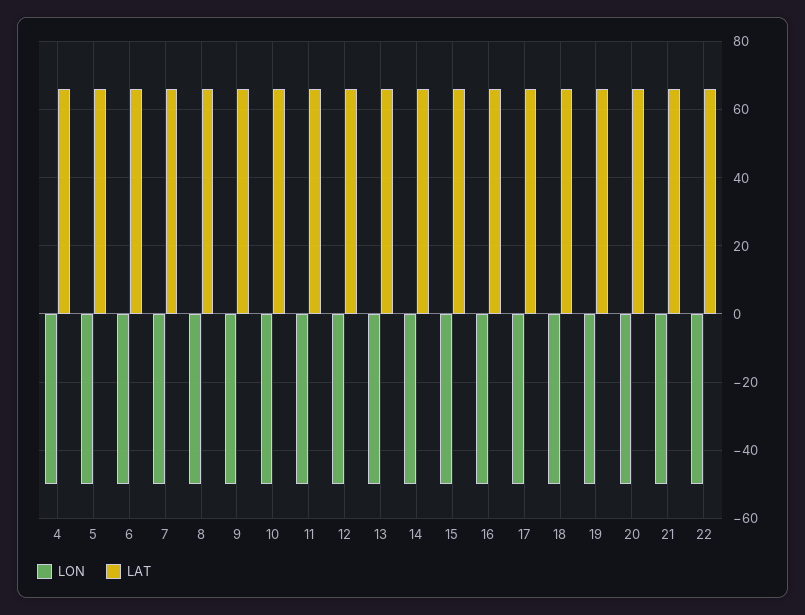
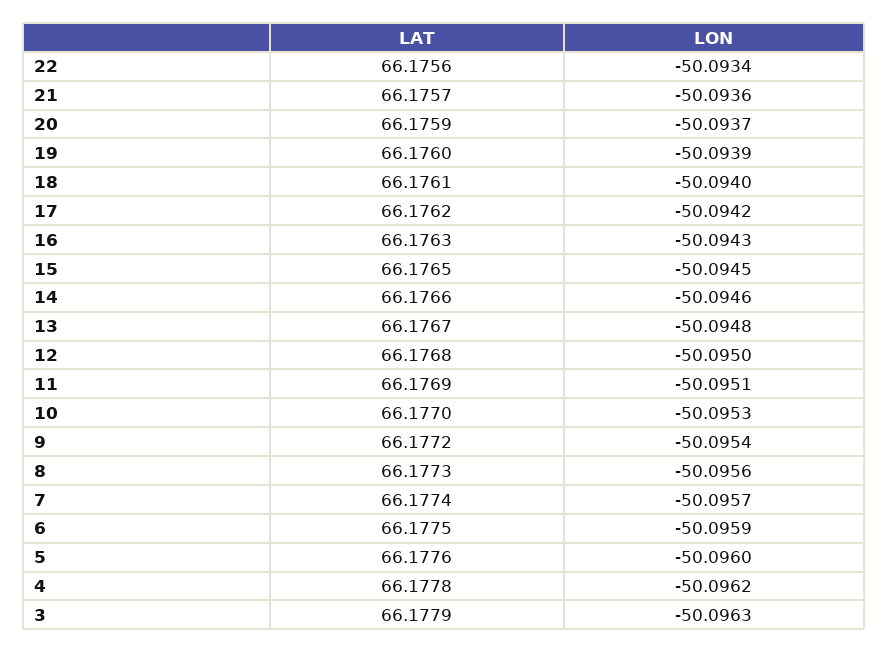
  {
    "LON": {
      "4": -50.0962,
      "5": -50.096,
      "6": -50.0959,
      "7": -50.0957,
      "8": -50.0956,
      "9": -50.0954,
      "10": -50.0953,
      "11": -50.0951,
      "12": -50.095,
      "13": -50.0948,
      "14": -50.0946,
      "15": -50.0945,
      "16": -50.0943,
      "17": -50.0942,
      "18": -50.094,
      "19": -50.0939,
      "20": -50.0937,
      "21": -50.0936,
-     "22": -50.0934
+     "22": -50.0934,
+     "3": -50.0963
    },
    "LAT": {
      "4": 66.1778,
      "5": 66.1776,
      "6": 66.1775,
      "7": 66.1774,
      "8": 66.1773,
      "9": 66.1772,
      "10": 66.177,
      "11": 66.1769,
      "12": 66.1768,
      "13": 66.1767,
      "14": 66.1766,
      "15": 66.1765,
      "16": 66.1763,
      "17": 66.1762,
      "18": 66.1761,
      "19": 66.176,
      "20": 66.1759,
      "21": 66.1757,
-     "22": 66.1756
+     "22": 66.1756,
+     "3": 66.1779
    }
  }

